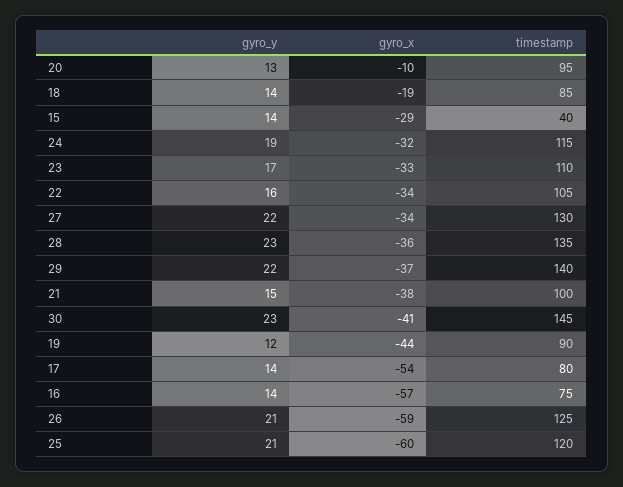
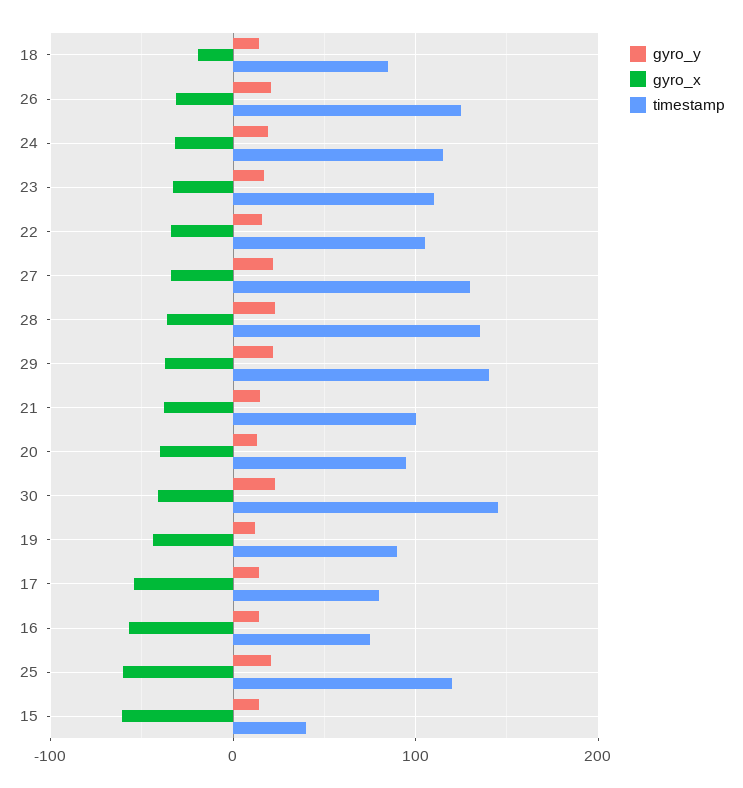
  {
    "gyro_y": {
      "20": 13,
      "18": 14,
      "15": 14,
      "24": 19,
      "23": 17,
      "22": 16,
      "27": 22,
      "28": 23,
      "29": 22,
      "21": 15,
      "30": 23,
      "19": 12,
      "17": 14,
      "16": 14,
      "26": 21,
      "25": 21
    },
    "gyro_x": {
-     "20": -10,
+     "20": -40,
      "18": -19,
-     "15": -29,
+     "15": -60,
      "24": -32,
      "23": -33,
      "22": -34,
      "27": -34,
      "28": -36,
      "29": -37,
      "21": -38,
      "30": -41,
      "19": -44,
      "17": -54,
      "16": -57,
-     "26": -59,
+     "26": -30,
      "25": -60
    },
    "timestamp": {
      "20": 95,
      "18": 85,
      "15": 40,
      "24": 115,
      "23": 110,
      "22": 105,
      "27": 130,
      "28": 135,
      "29": 140,
      "21": 100,
      "30": 145,
      "19": 90,
      "17": 80,
      "16": 75,
      "26": 125,
      "25": 120
    }
  }

